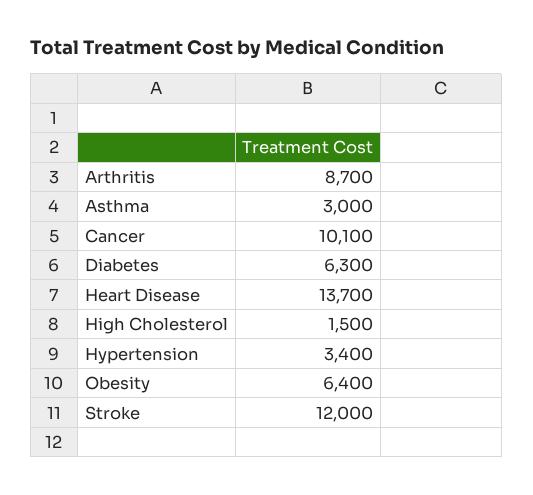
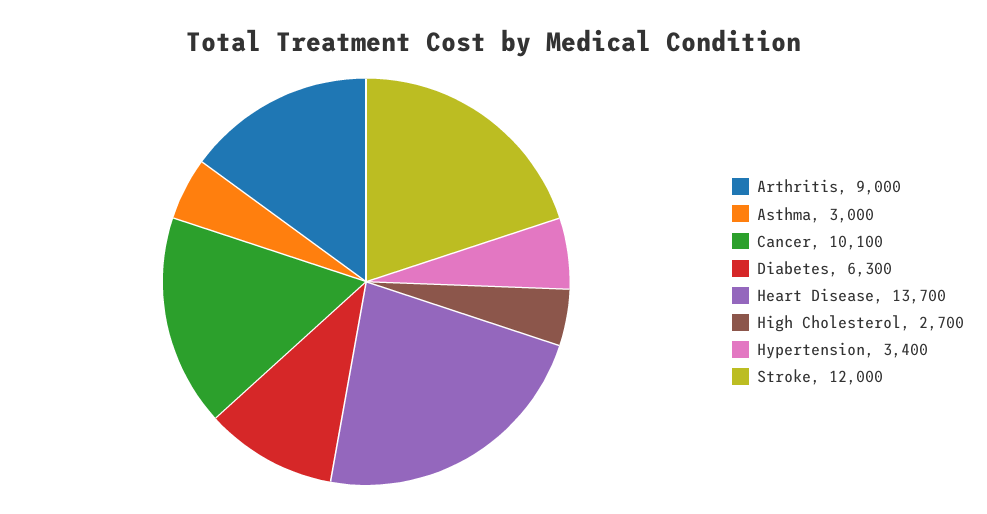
  {
-   "Arthritis": 8700,
+   "Arthritis": 9000,
    "Asthma": 3000,
    "Cancer": 10100,
    "Diabetes": 6300,
    "Heart Disease": 13700,
-   "High Cholesterol": 1500,
+   "High Cholesterol": 2700,
    "Hypertension": 3400,
-   "Obesity": 6400,
    "Stroke": 12000
  }

